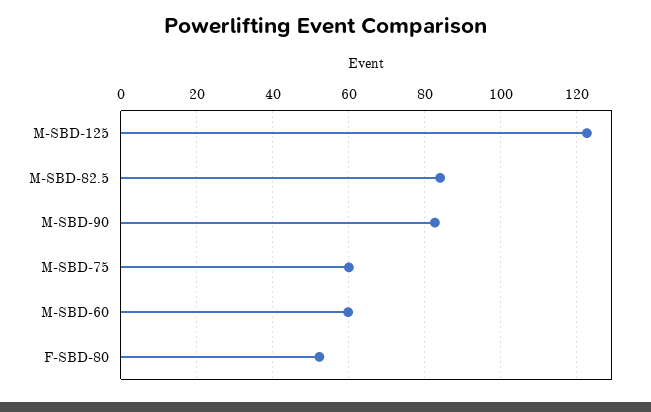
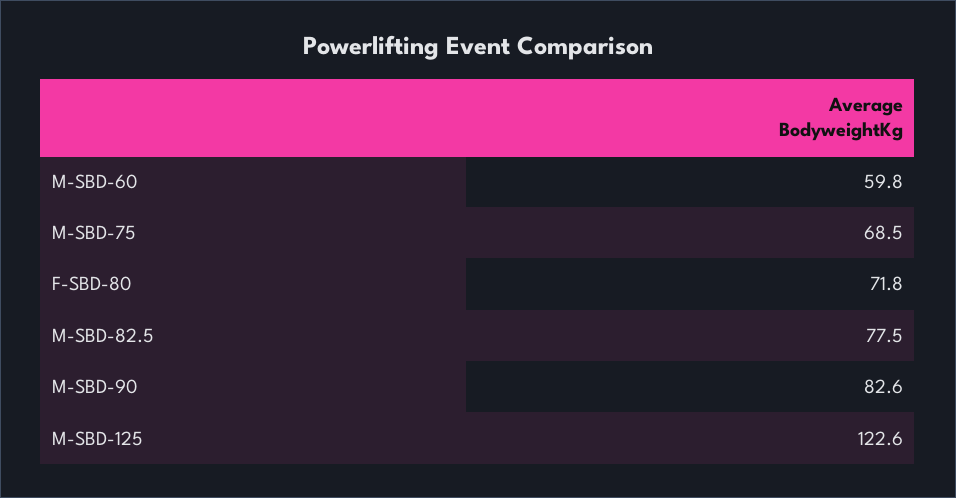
  {
    "M-SBD-125": 122.6,
-   "M-SBD-82.5": 84,
+   "M-SBD-82.5": 77.5,
    "M-SBD-90": 82.6,
-   "M-SBD-75": 60,
+   "M-SBD-75": 68.5,
    "M-SBD-60": 59.8,
-   "F-SBD-80": 52
+   "F-SBD-80": 71.8
  }

